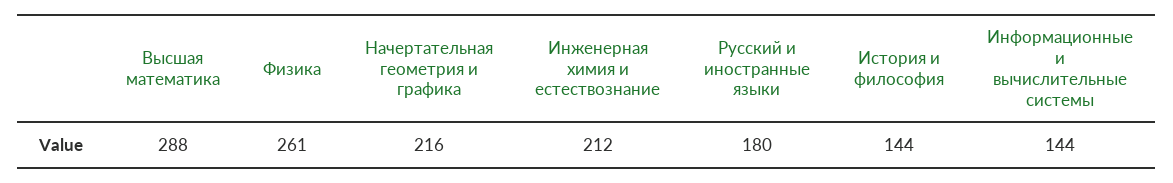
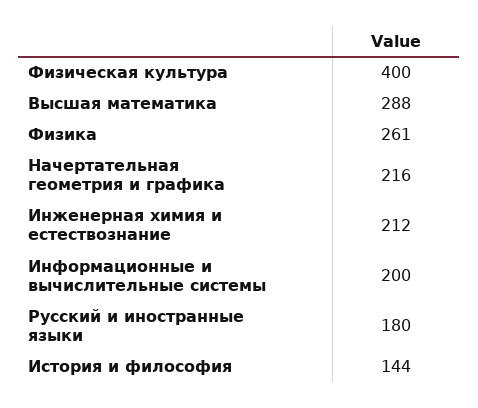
  {
    "Высшая математика": 288,
    "Физика": 261,
    "Начертательная геометрия и графика": 216,
    "Инженерная химия и естествознание": 212,
    "Русский и иностранные языки": 180,
    "История и философия": 144,
-   "Информационные и вычислительные системы": 144
+   "Информационные и вычислительные системы": 200,
+   "Физическая культура": 400
  }

